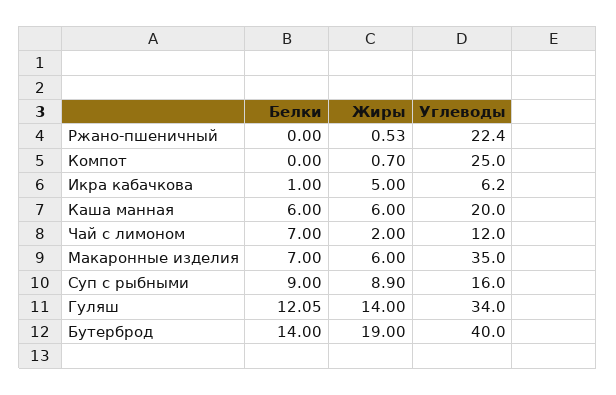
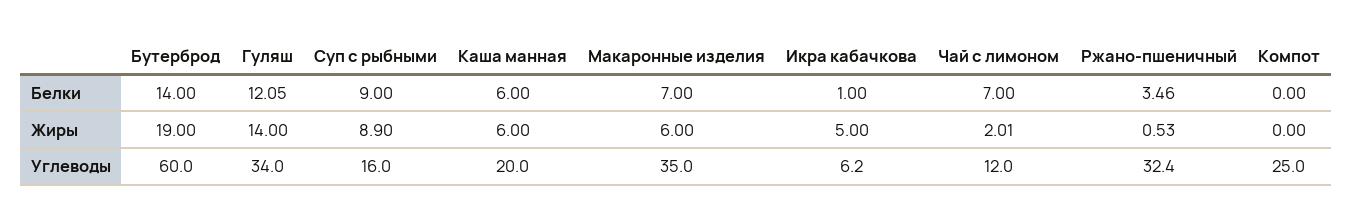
  {
    "Белки": {
-     "Ржано-пшеничный": 0,
+     "Ржано-пшеничный": 3.46,
      "Компот": 0,
      "Икра кабачкова": 1,
      "Каша манная": 6,
      "Чай с лимоном": 7,
      "Макаронные изделия": 7,
      "Суп с рыбными": 9,
      "Гуляш": 12.05,
      "Бутерброд": 14
    },
    "Жиры": {
      "Ржано-пшеничный": 0.53,
-     "Компот": 0.7,
+     "Компот": 0,
      "Икра кабачкова": 5,
      "Каша манная": 6,
-     "Чай с лимоном": 2,
+     "Чай с лимоном": 2.01,
      "Макаронные изделия": 6,
      "Суп с рыбными": 8.9,
      "Гуляш": 14,
      "Бутерброд": 19
    },
    "Углеводы": {
-     "Ржано-пшеничный": 22.4,
+     "Ржано-пшеничный": 32.4,
      "Компот": 25,
      "Икра кабачкова": 6.2,
      "Каша манная": 20,
      "Чай с лимоном": 12,
      "Макаронные изделия": 35,
      "Суп с рыбными": 16,
      "Гуляш": 34,
-     "Бутерброд": 40
+     "Бутерброд": 60
    }
  }

